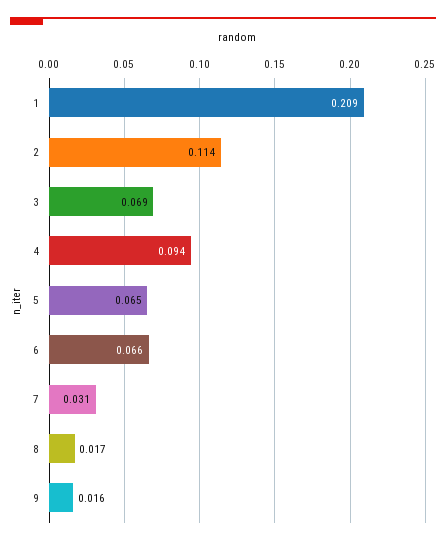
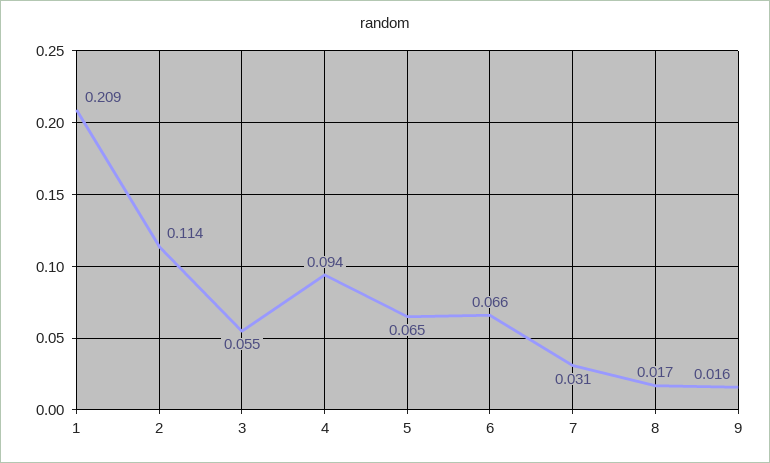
  {
    "1": 0.209,
    "2": 0.114,
-   "3": 0.069,
+   "3": 0.055,
    "4": 0.094,
    "5": 0.065,
    "6": 0.066,
    "7": 0.031,
    "8": 0.017,
    "9": 0.016
  }

